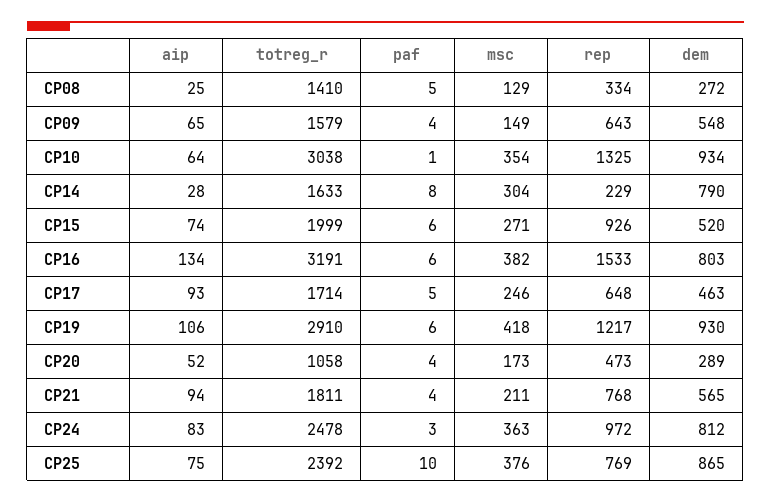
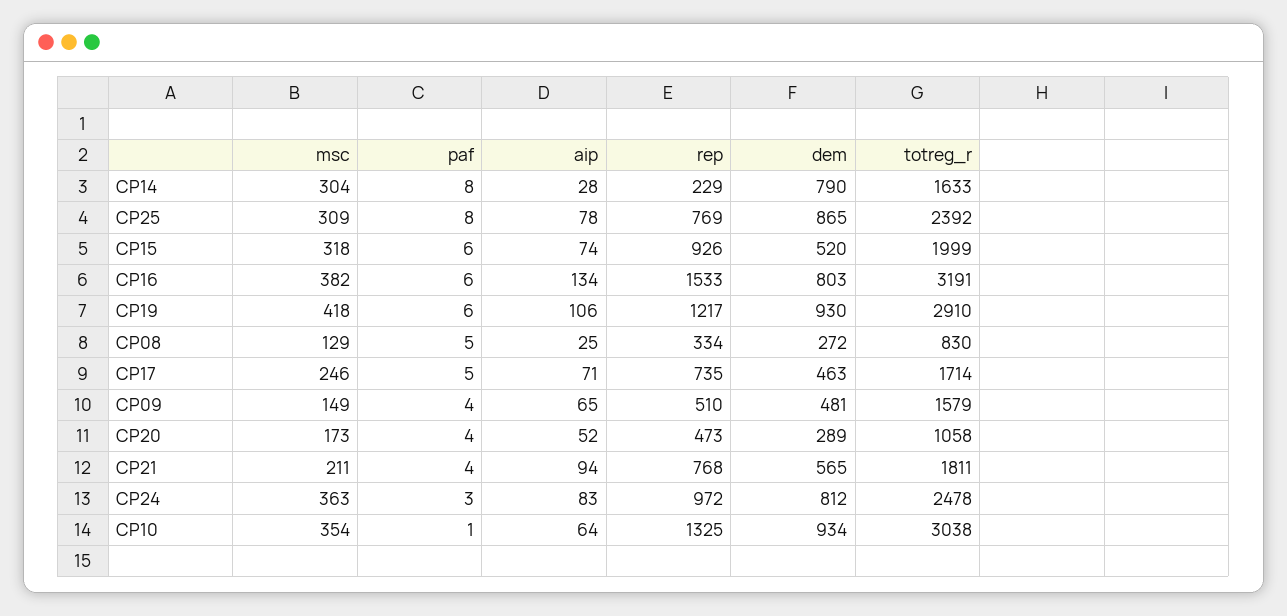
  {
    "aip": {
      "CP08": 25,
      "CP09": 65,
      "CP10": 64,
      "CP14": 28,
      "CP15": 74,
      "CP16": 134,
-     "CP17": 93,
+     "CP17": 71,
      "CP19": 106,
      "CP20": 52,
      "CP21": 94,
      "CP24": 83,
-     "CP25": 75
+     "CP25": 78
    },
    "totreg_r": {
-     "CP08": 1410,
+     "CP08": 830,
      "CP09": 1579,
      "CP10": 3038,
      "CP14": 1633,
      "CP15": 1999,
      "CP16": 3191,
      "CP17": 1714,
      "CP19": 2910,
      "CP20": 1058,
      "CP21": 1811,
      "CP24": 2478,
      "CP25": 2392
    },
    "paf": {
      "CP08": 5,
      "CP09": 4,
      "CP10": 1,
      "CP14": 8,
      "CP15": 6,
      "CP16": 6,
      "CP17": 5,
      "CP19": 6,
      "CP20": 4,
      "CP21": 4,
      "CP24": 3,
-     "CP25": 10
+     "CP25": 8
    },
    "msc": {
      "CP08": 129,
      "CP09": 149,
      "CP10": 354,
      "CP14": 304,
-     "CP15": 271,
+     "CP15": 318,
      "CP16": 382,
      "CP17": 246,
      "CP19": 418,
      "CP20": 173,
      "CP21": 211,
      "CP24": 363,
-     "CP25": 376
+     "CP25": 309
    },
    "rep": {
      "CP08": 334,
-     "CP09": 643,
+     "CP09": 510,
      "CP10": 1325,
      "CP14": 229,
      "CP15": 926,
      "CP16": 1533,
-     "CP17": 648,
+     "CP17": 735,
      "CP19": 1217,
      "CP20": 473,
      "CP21": 768,
      "CP24": 972,
      "CP25": 769
    },
    "dem": {
      "CP08": 272,
-     "CP09": 548,
+     "CP09": 481,
      "CP10": 934,
      "CP14": 790,
      "CP15": 520,
      "CP16": 803,
      "CP17": 463,
      "CP19": 930,
      "CP20": 289,
      "CP21": 565,
      "CP24": 812,
      "CP25": 865
    }
  }

